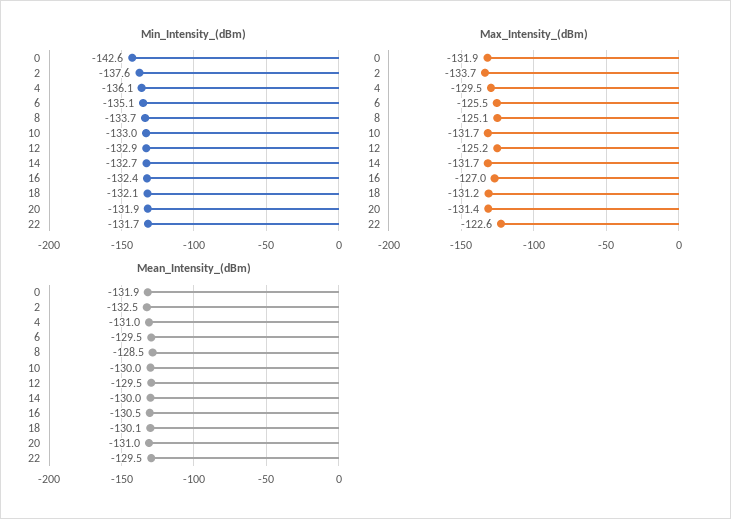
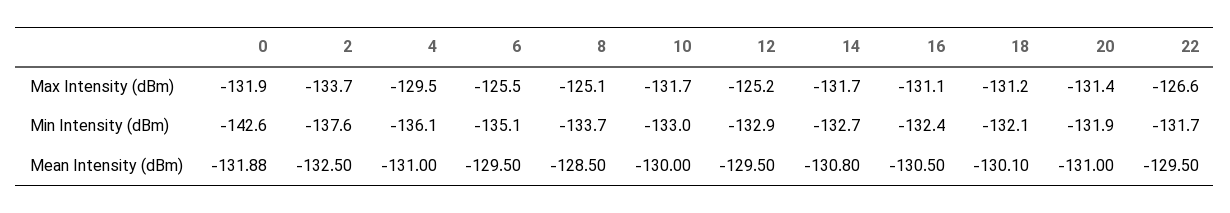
  {
    "Min_Intensity_(dBm)": {
      "0": -142.6,
      "2": -137.6,
      "4": -136.1,
      "6": -135.1,
      "8": -133.7,
      "10": -133,
      "12": -132.9,
      "14": -132.7,
      "16": -132.4,
      "18": -132.1,
      "20": -131.9,
      "22": -131.7
    },
    "Max_Intensity_(dBm)": {
      "0": -131.9,
      "2": -133.7,
      "4": -129.5,
      "6": -125.5,
      "8": -125.1,
      "10": -131.7,
      "12": -125.2,
      "14": -131.7,
-     "16": -127,
+     "16": -131.1,
      "18": -131.2,
      "20": -131.4,
-     "22": -122.6
+     "22": -126.6
    },
    "Mean_Intensity_(dBm)": {
      "0": -131.88,
      "2": -132.5,
      "4": -131,
      "6": -129.5,
      "8": -128.5,
      "10": -130,
      "12": -129.5,
-     "14": -130,
+     "14": -130.8,
      "16": -130.5,
      "18": -130.1,
      "20": -131,
      "22": -129.5
    }
  }

